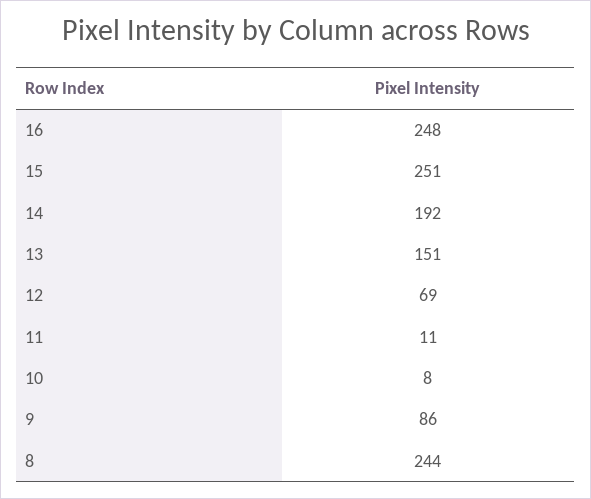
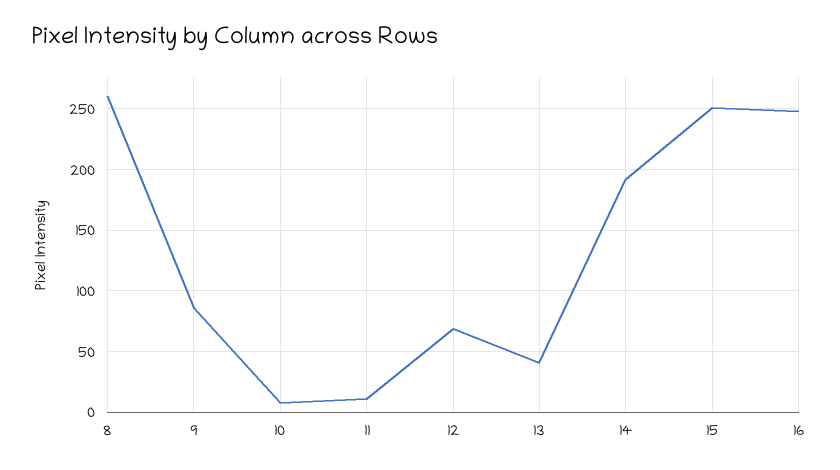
  {
    "16": 248,
    "15": 251,
    "14": 192,
-   "13": 151,
+   "13": 40,
    "12": 69,
    "11": 11,
    "10": 8,
    "9": 86,
-   "8": 244
+   "8": 260
  }

